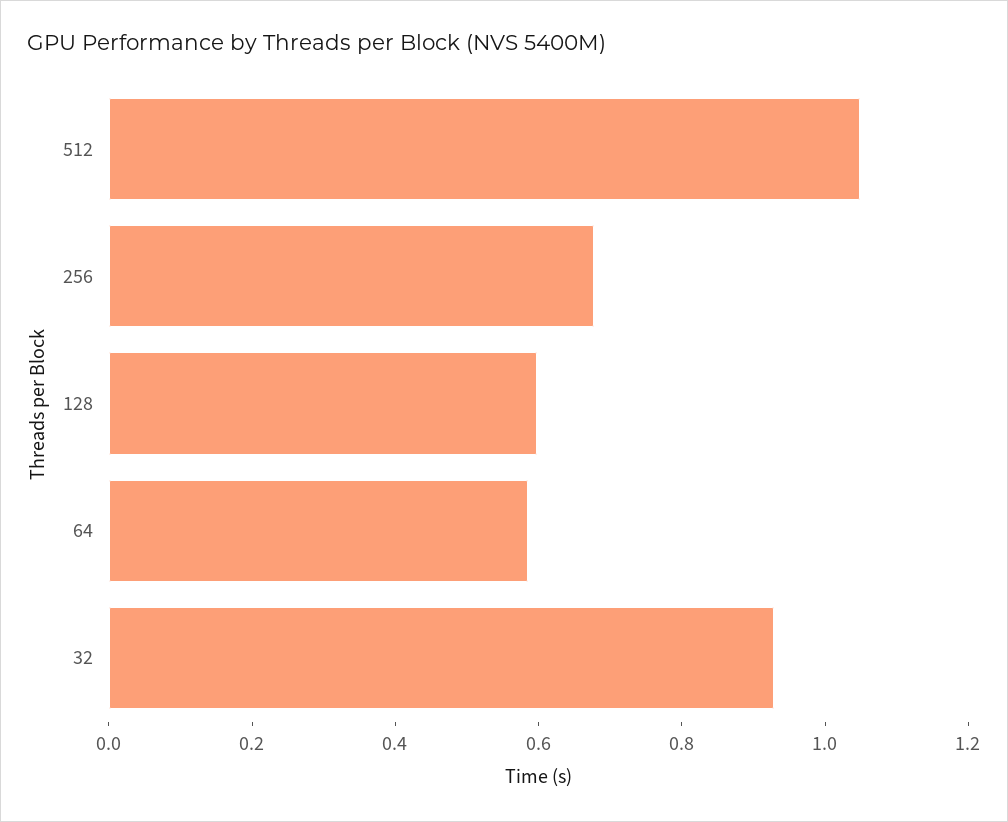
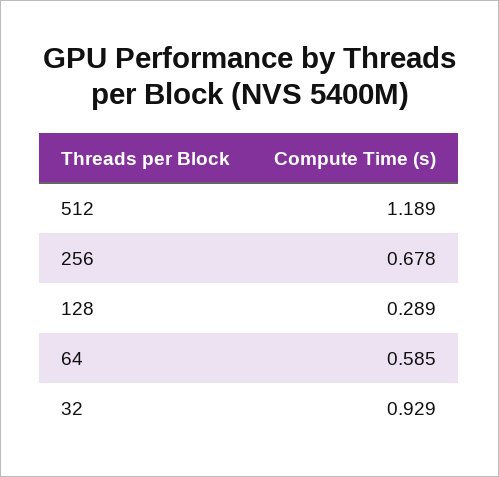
  {
-   "512": 1.05,
+   "512": 1.189,
    "256": 0.678,
-   "128": 0.6,
+   "128": 0.289,
    "64": 0.585,
    "32": 0.929
  }

